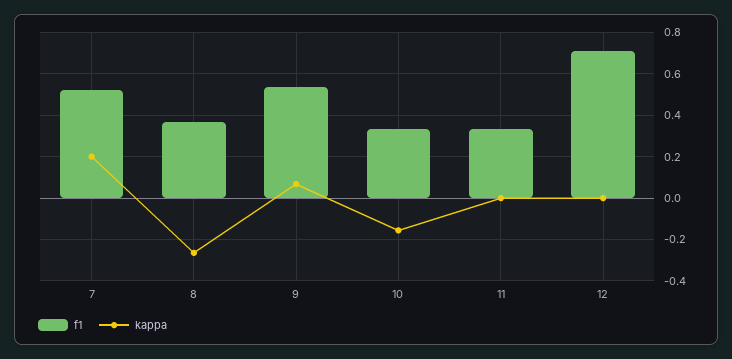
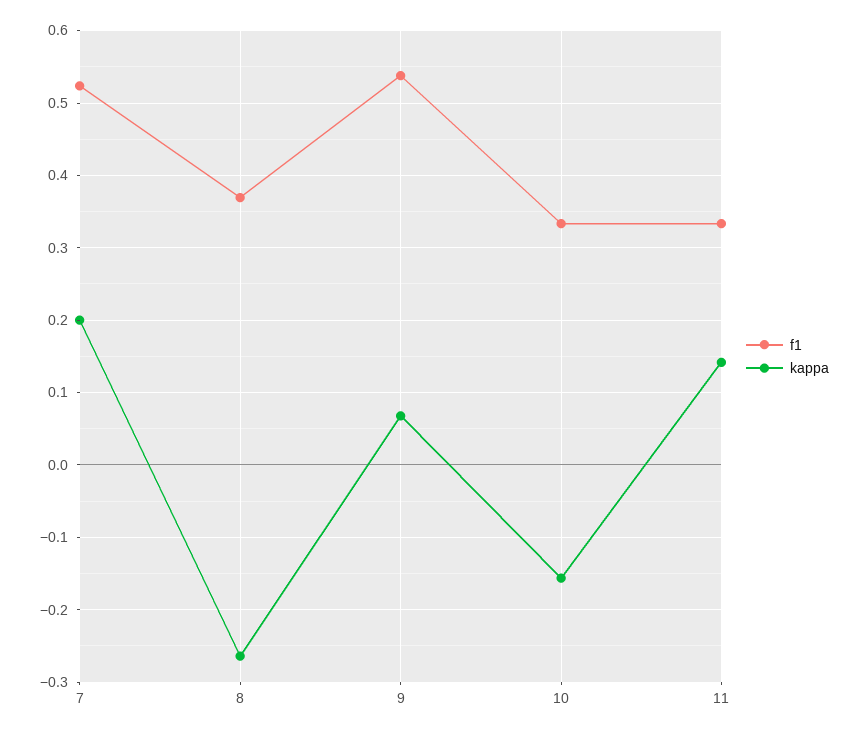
  {
    "f1": {
      "7": 0.52,
      "8": 0.37,
      "9": 0.54,
      "10": 0.33,
-     "11": 0.33,
+     "11": 0.33
-     "12": 0.7
    },
    "kappa": {
      "7": 0.2,
      "8": -0.26,
      "9": 0.07,
      "10": -0.16,
-     "11": 0,
+     "11": 0.14
-     "12": 0
    }
  }

